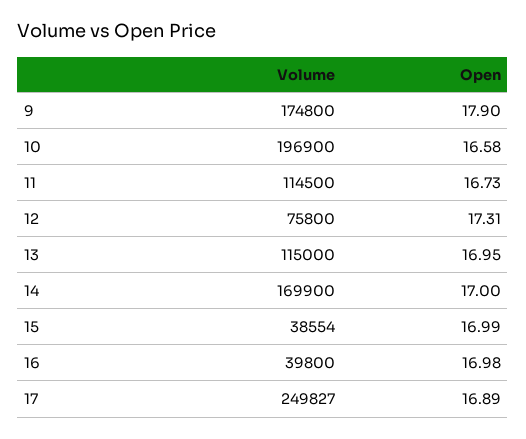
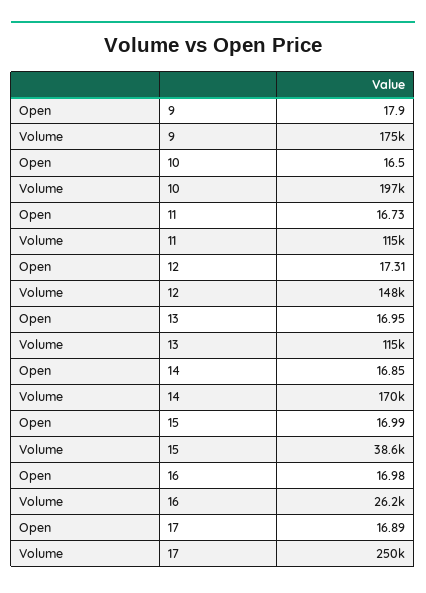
  {
    "Volume": {
      "9": 174800,
      "10": 196900,
      "11": 114500,
-     "12": 75800,
+     "12": 148000,
      "13": 115000,
      "14": 169900,
      "15": 38554,
-     "16": 39800,
+     "16": 26200,
      "17": 249827
    },
    "Open": {
      "9": 17.9,
-     "10": 16.58,
+     "10": 16.5,
      "11": 16.73,
      "12": 17.31,
      "13": 16.95,
-     "14": 17,
+     "14": 16.85,
      "15": 16.99,
      "16": 16.98,
      "17": 16.89
    }
  }

